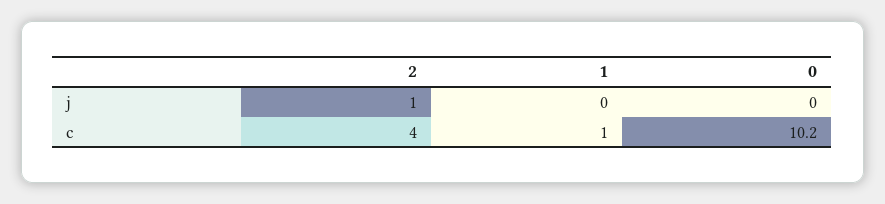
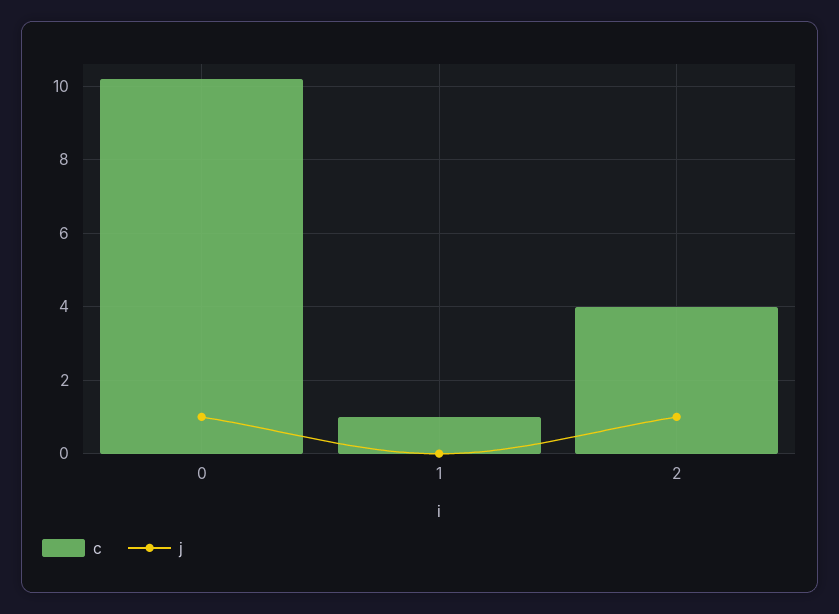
  {
    "j": {
      "2": 1,
      "1": 0,
-     "0": 0
+     "0": 1
    },
    "c": {
      "2": 4,
      "1": 1,
      "0": 10.2
    }
  }

